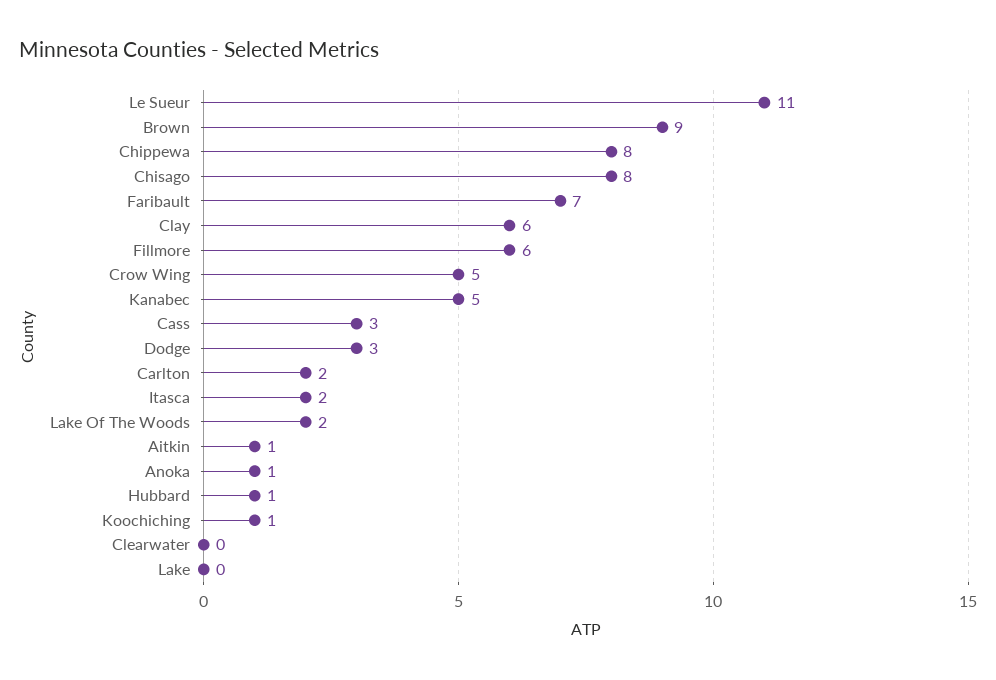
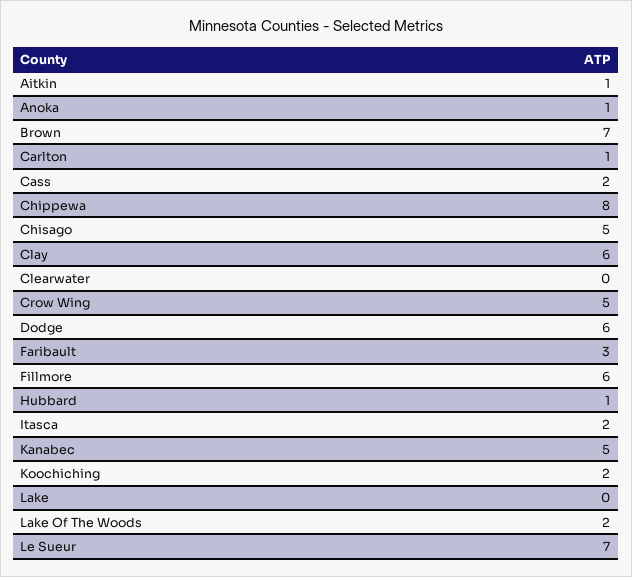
  {
-   "Le Sueur": 11,
+   "Le Sueur": 7,
-   "Brown": 9,
+   "Brown": 7,
    "Chippewa": 8,
-   "Chisago": 8,
+   "Chisago": 5,
-   "Faribault": 7,
+   "Faribault": 3,
    "Clay": 6,
    "Fillmore": 6,
    "Crow Wing": 5,
    "Kanabec": 5,
-   "Cass": 3,
+   "Cass": 2,
-   "Dodge": 3,
+   "Dodge": 6,
-   "Carlton": 2,
+   "Carlton": 1,
    "Itasca": 2,
    "Lake Of The Woods": 2,
    "Aitkin": 1,
    "Anoka": 1,
    "Hubbard": 1,
-   "Koochiching": 1,
+   "Koochiching": 2,
    "Clearwater": 0,
    "Lake": 0
  }

